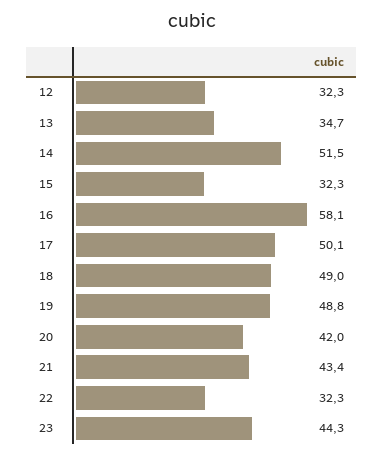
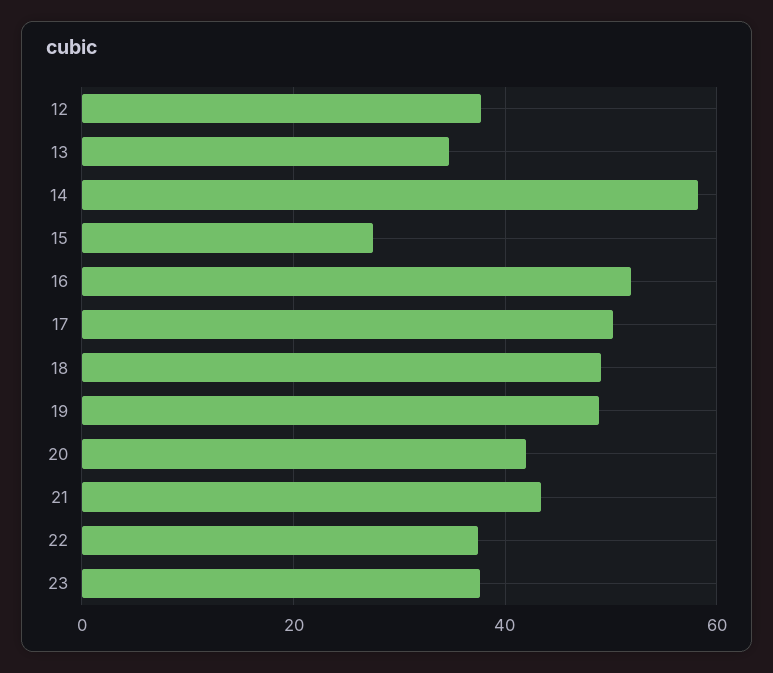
  {
-   "12": 32.3,
+   "12": 38,
    "13": 34.7,
-   "14": 51.5,
+   "14": 58,
-   "15": 32.3,
+   "15": 28,
-   "16": 58.1,
+   "16": 52,
    "17": 50.1,
    "18": 49,
    "19": 48.8,
    "20": 42,
    "21": 43.4,
-   "22": 32.3,
+   "22": 38,
-   "23": 44.3
+   "23": 38
  }

